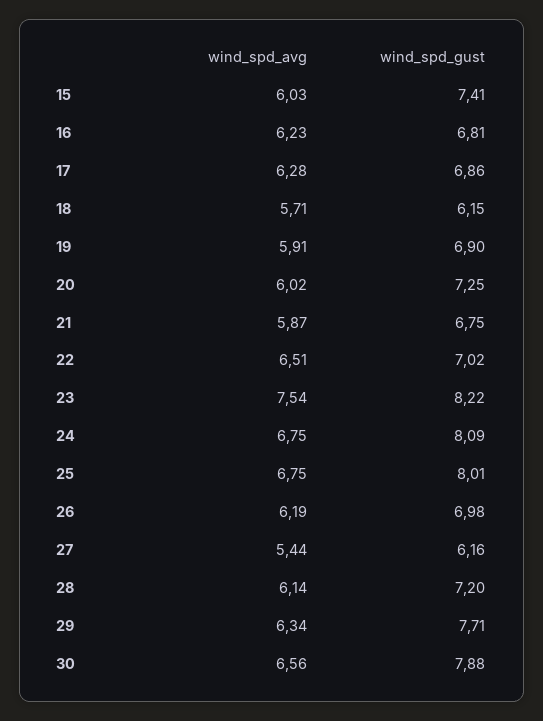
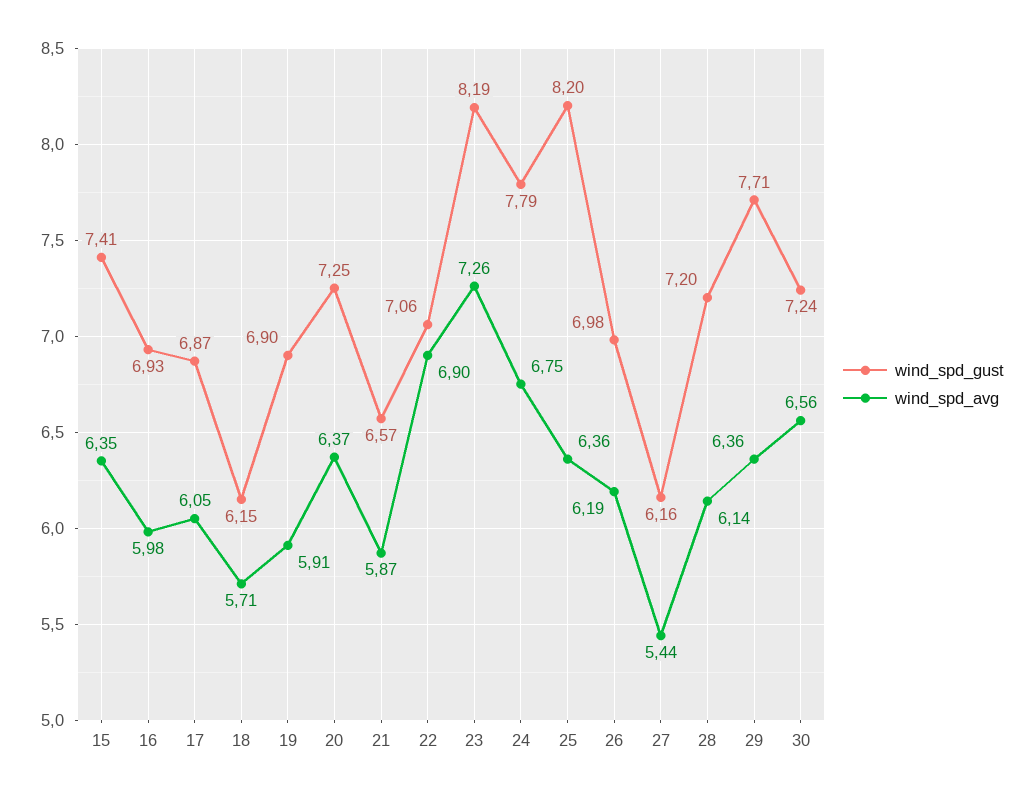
  {
    "wind_spd_avg": {
-     "15": 6.03,
+     "15": 6.35,
-     "16": 6.23,
+     "16": 5.98,
-     "17": 6.28,
+     "17": 6.05,
      "18": 5.71,
      "19": 5.91,
-     "20": 6.02,
+     "20": 6.37,
      "21": 5.87,
-     "22": 6.51,
+     "22": 6.9,
-     "23": 7.54,
+     "23": 7.26,
      "24": 6.75,
-     "25": 6.75,
+     "25": 6.36,
      "26": 6.19,
      "27": 5.44,
      "28": 6.14,
-     "29": 6.34,
+     "29": 6.36,
      "30": 6.56
    },
    "wind_spd_gust": {
      "15": 7.41,
-     "16": 6.81,
+     "16": 6.93,
-     "17": 6.86,
+     "17": 6.87,
      "18": 6.15,
      "19": 6.9,
      "20": 7.25,
-     "21": 6.75,
+     "21": 6.57,
-     "22": 7.02,
+     "22": 7.06,
-     "23": 8.22,
+     "23": 8.19,
-     "24": 8.09,
+     "24": 7.79,
-     "25": 8.01,
+     "25": 8.2,
      "26": 6.98,
      "27": 6.16,
      "28": 7.2,
      "29": 7.71,
-     "30": 7.88
+     "30": 7.24
    }
  }

